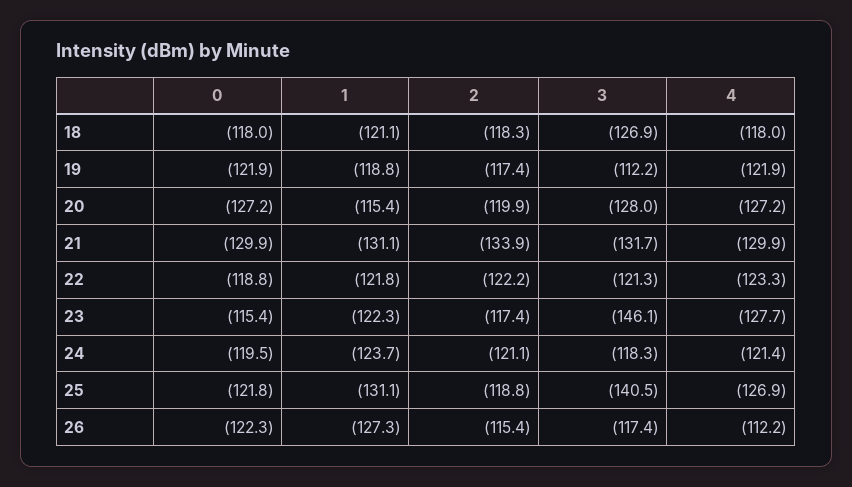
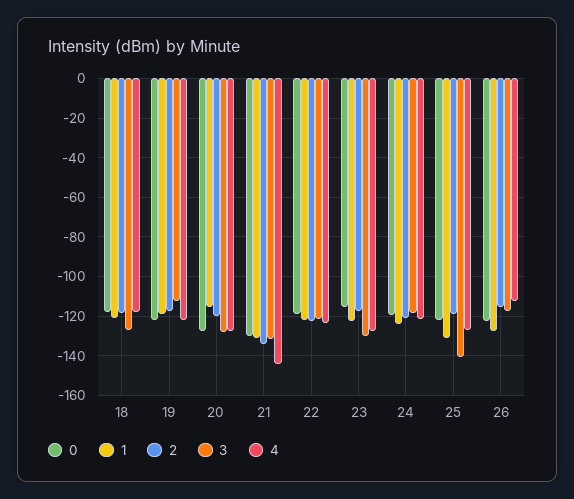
  {
    "0": {
      "18": -118,
      "19": -121.9,
      "20": -127.2,
      "21": -129.9,
      "22": -118.8,
      "23": -115.4,
      "24": -119.5,
      "25": -121.8,
      "26": -122.3
    },
    "1": {
      "18": -121.1,
      "19": -118.8,
      "20": -115.4,
      "21": -131.1,
      "22": -121.8,
      "23": -122.3,
      "24": -123.7,
      "25": -131.1,
      "26": -127.3
    },
    "2": {
      "18": -118.3,
      "19": -117.4,
      "20": -119.9,
      "21": -133.9,
      "22": -122.2,
      "23": -117.4,
      "24": -121.1,
      "25": -118.8,
      "26": -115.4
    },
    "3": {
      "18": -126.9,
      "19": -112.2,
      "20": -128,
      "21": -131.7,
      "22": -121.3,
-     "23": -146.1,
+     "23": -130,
      "24": -118.3,
      "25": -140.5,
      "26": -117.4
    },
    "4": {
      "18": -118,
      "19": -121.9,
      "20": -127.2,
-     "21": -129.9,
+     "21": -145,
      "22": -123.3,
      "23": -127.7,
      "24": -121.4,
      "25": -126.9,
      "26": -112.2
    }
  }

